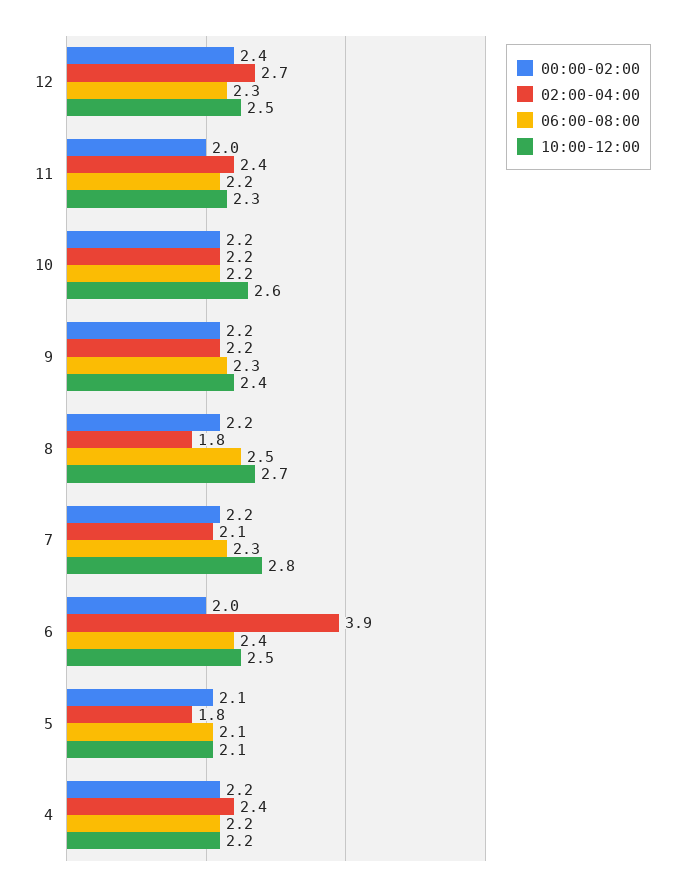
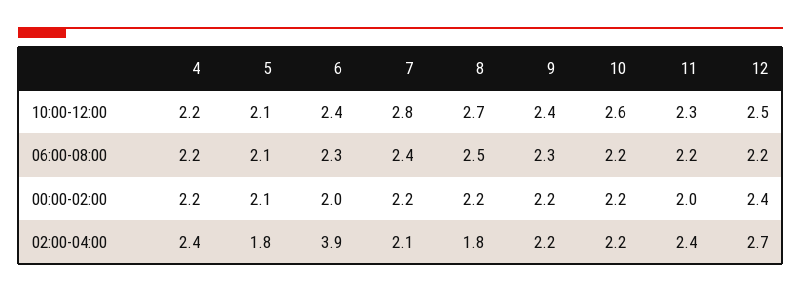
  {
    "00:00-02:00": {
      "12": 2.4,
      "11": 2,
      "10": 2.2,
      "9": 2.2,
      "8": 2.2,
      "7": 2.2,
      "6": 2,
      "5": 2.1,
      "4": 2.2
    },
    "02:00-04:00": {
      "12": 2.7,
      "11": 2.4,
      "10": 2.2,
      "9": 2.2,
      "8": 1.8,
      "7": 2.1,
      "6": 3.9,
      "5": 1.8,
      "4": 2.4
    },
    "06:00-08:00": {
-     "12": 2.3,
+     "12": 2.2,
      "11": 2.2,
      "10": 2.2,
      "9": 2.3,
      "8": 2.5,
-     "7": 2.3,
+     "7": 2.4,
-     "6": 2.4,
+     "6": 2.3,
      "5": 2.1,
      "4": 2.2
    },
    "10:00-12:00": {
      "12": 2.5,
      "11": 2.3,
      "10": 2.6,
      "9": 2.4,
      "8": 2.7,
      "7": 2.8,
-     "6": 2.5,
+     "6": 2.4,
      "5": 2.1,
      "4": 2.2
    }
  }

